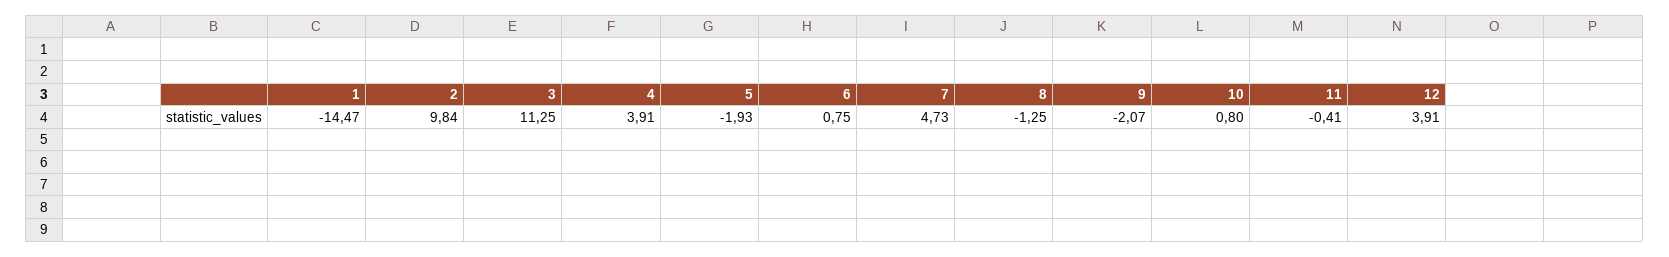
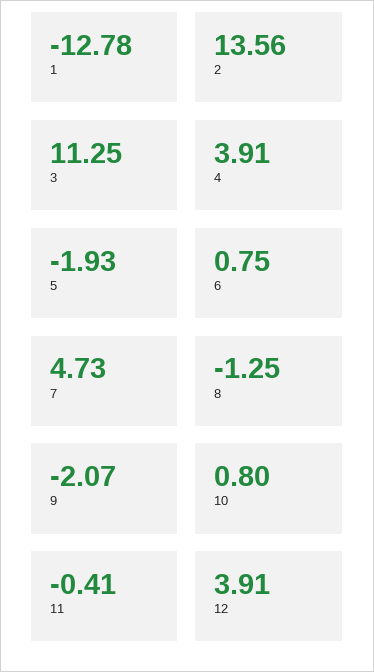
  {
-   "1": -14.47,
+   "1": -12.78,
-   "2": 9.84,
+   "2": 13.56,
    "3": 11.25,
    "4": 3.91,
    "5": -1.93,
    "6": 0.75,
    "7": 4.73,
    "8": -1.25,
    "9": -2.07,
    "10": 0.8,
    "11": -0.41,
    "12": 3.91
  }

